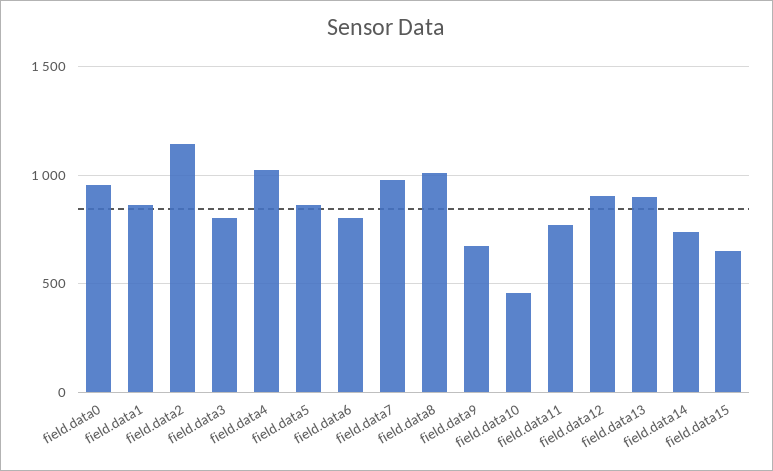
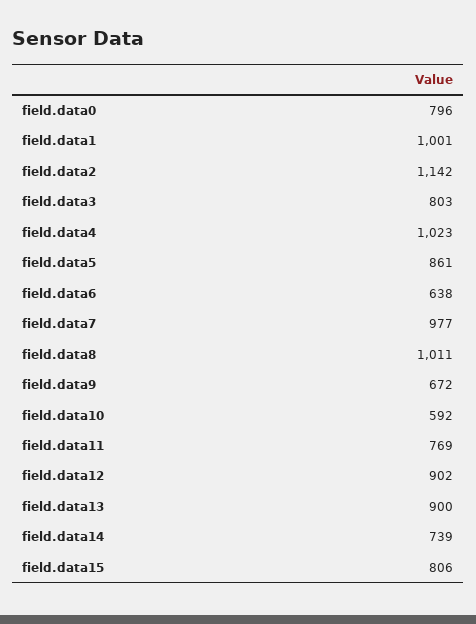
  {
-   "field.data0": 950,
+   "field.data0": 796,
-   "field.data1": 850,
+   "field.data1": 1001,
    "field.data2": 1142,
    "field.data3": 803,
    "field.data4": 1023,
    "field.data5": 861,
-   "field.data6": 800,
+   "field.data6": 638,
    "field.data7": 977,
    "field.data8": 1011,
    "field.data9": 672,
-   "field.data10": 450,
+   "field.data10": 592,
    "field.data11": 769,
    "field.data12": 902,
    "field.data13": 900,
    "field.data14": 739,
-   "field.data15": 650
+   "field.data15": 806
  }

